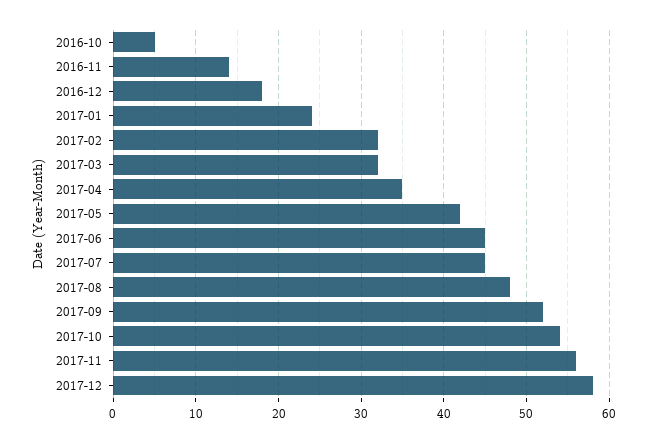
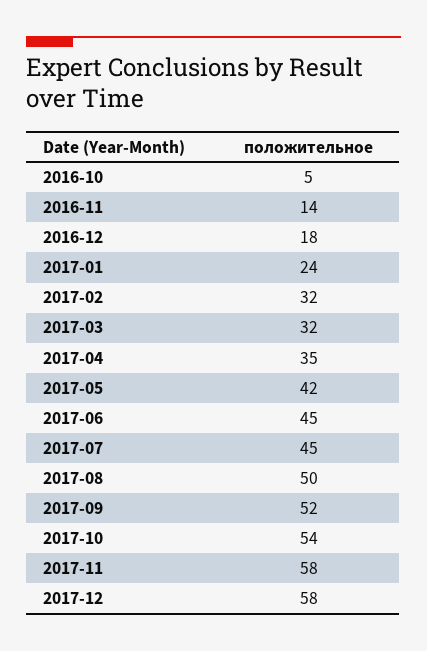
  {
    "2016-10": 5,
    "2016-11": 14,
    "2016-12": 18,
    "2017-01": 24,
    "2017-02": 32,
    "2017-03": 32,
    "2017-04": 35,
    "2017-05": 42,
    "2017-06": 45,
    "2017-07": 45,
-   "2017-08": 48,
+   "2017-08": 50,
    "2017-09": 52,
    "2017-10": 54,
-   "2017-11": 56,
+   "2017-11": 58,
    "2017-12": 58
  }

